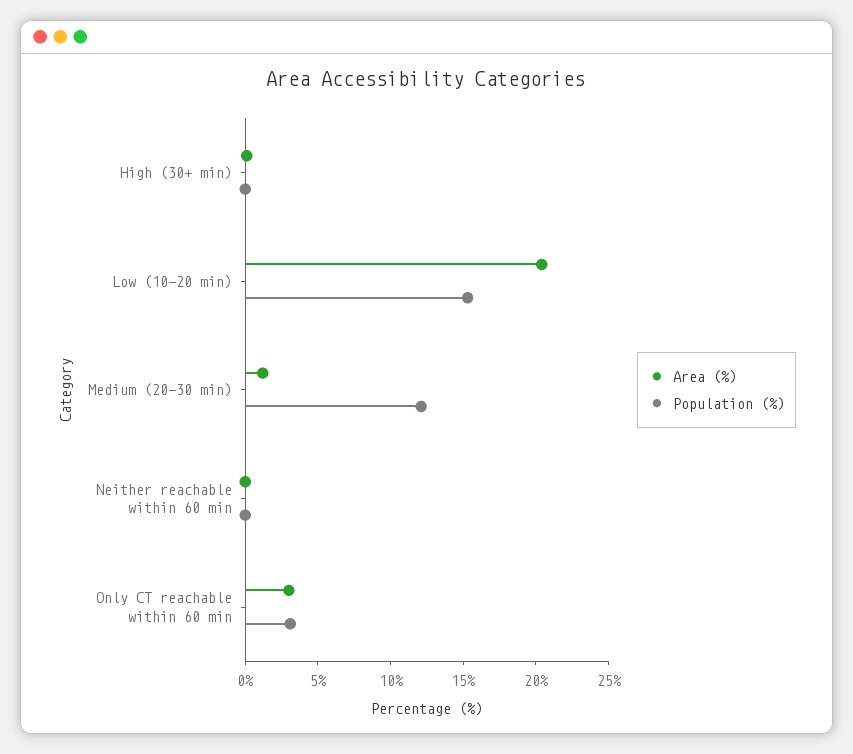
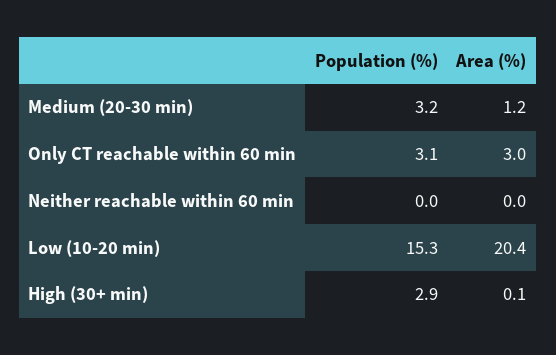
  {
    "Area (%)": {
      "High (30+ min)": 0.1,
      "Low (10-20 min)": 20.4,
      "Medium (20-30 min)": 1.2,
      "Neither reachable within 60 min": 0,
      "Only CT reachable within 60 min": 3
    },
    "Population (%)": {
-     "High (30+ min)": 0,
+     "High (30+ min)": 2.9,
      "Low (10-20 min)": 15.3,
-     "Medium (20-30 min)": 12,
+     "Medium (20-30 min)": 3.2,
      "Neither reachable within 60 min": 0,
      "Only CT reachable within 60 min": 3.1
    }
  }

